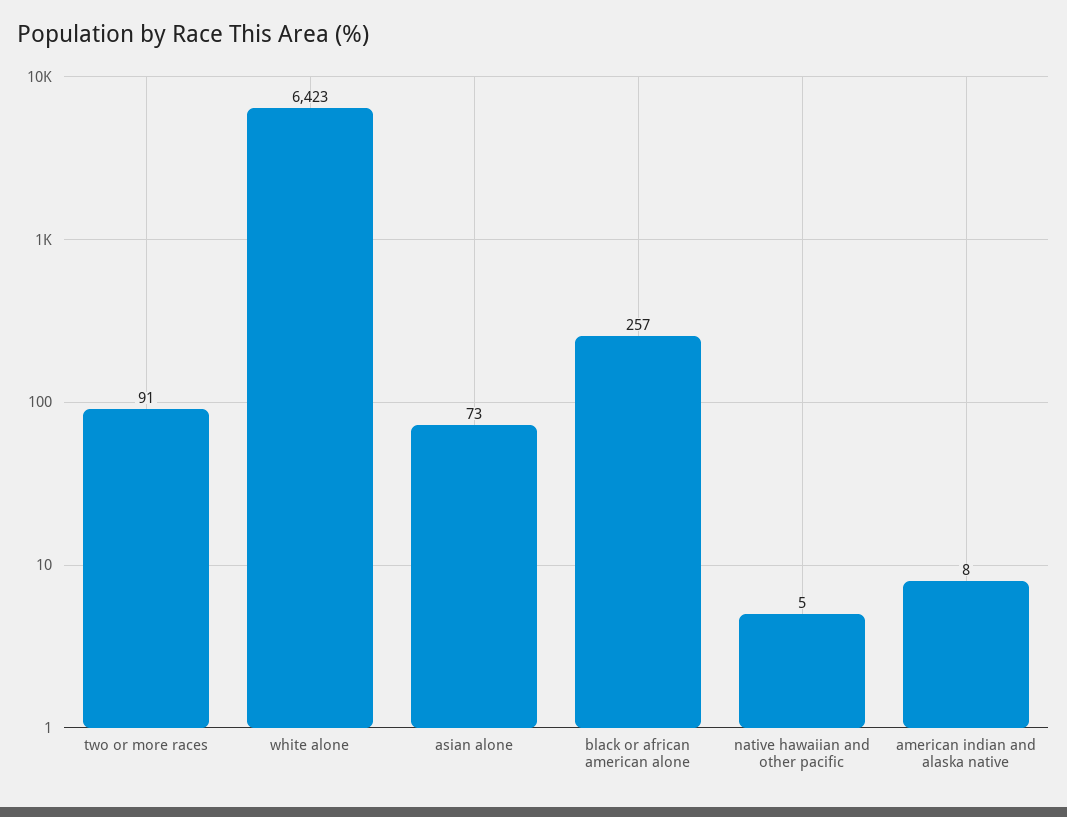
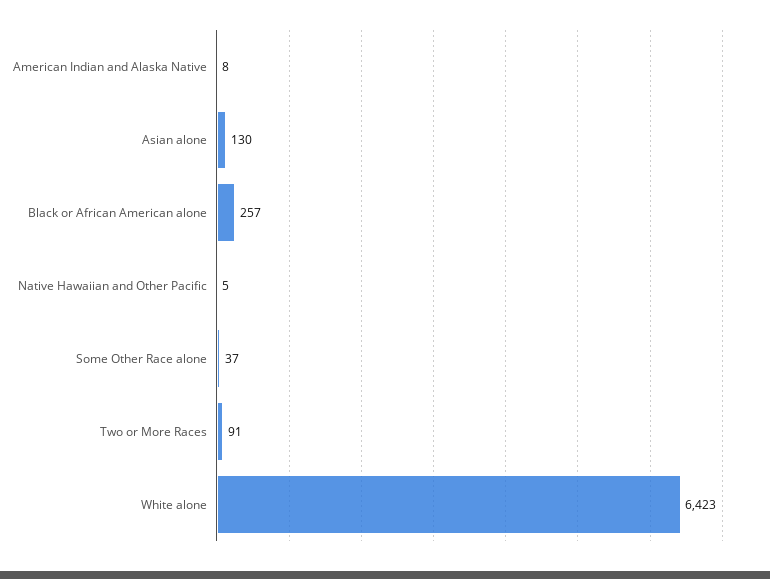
  {
    "two or more races": 91,
    "white alone": 6423,
-   "asian alone": 73,
+   "asian alone": 130,
    "black or african american alone": 257,
    "native hawaiian and other pacific": 5,
-   "american indian and alaska native": 8
+   "american indian and alaska native": 8,
+   "Some Other Race alone": 37
  }

